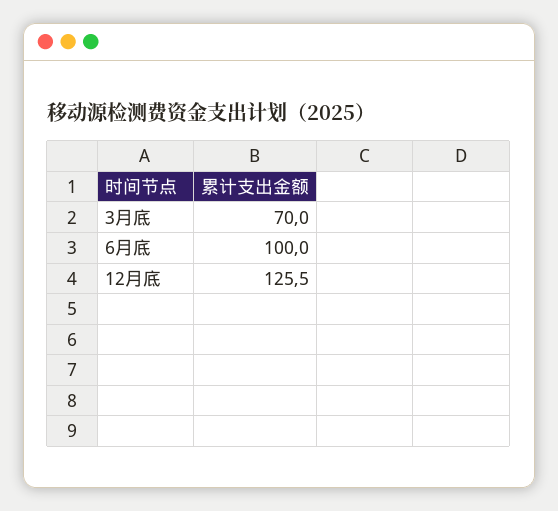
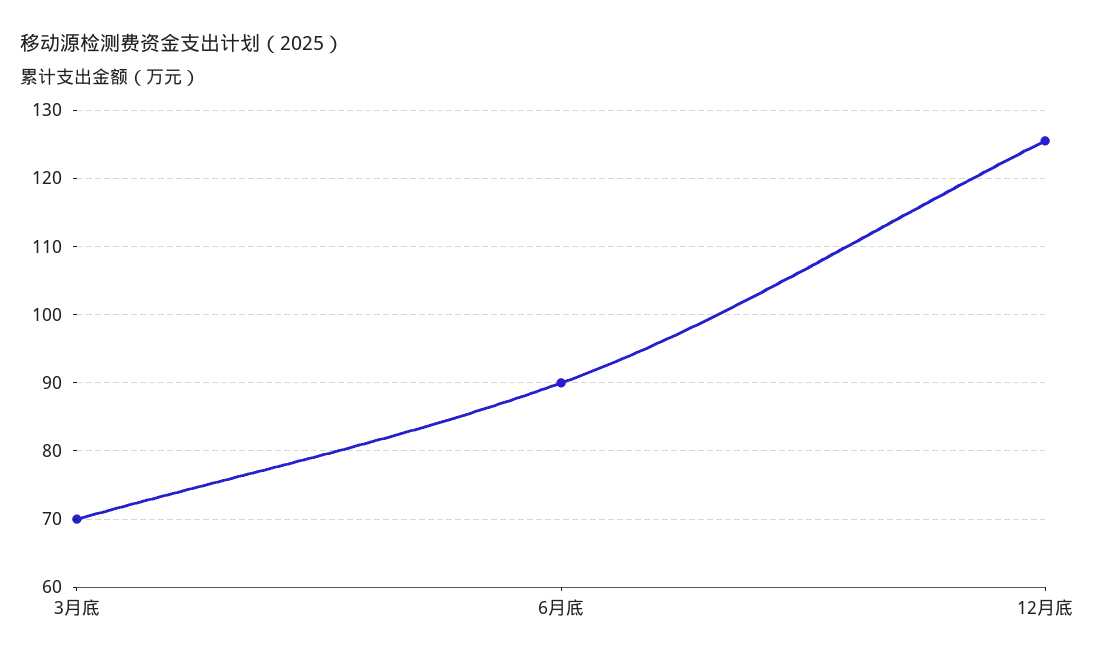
  {
    "3月底": 70,
-   "6月底": 100,
+   "6月底": 90,
    "12月底": 125.5
  }

